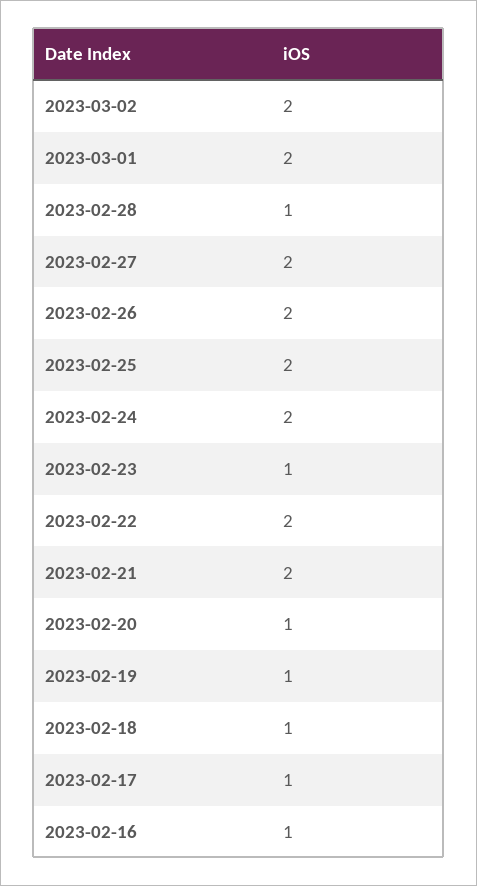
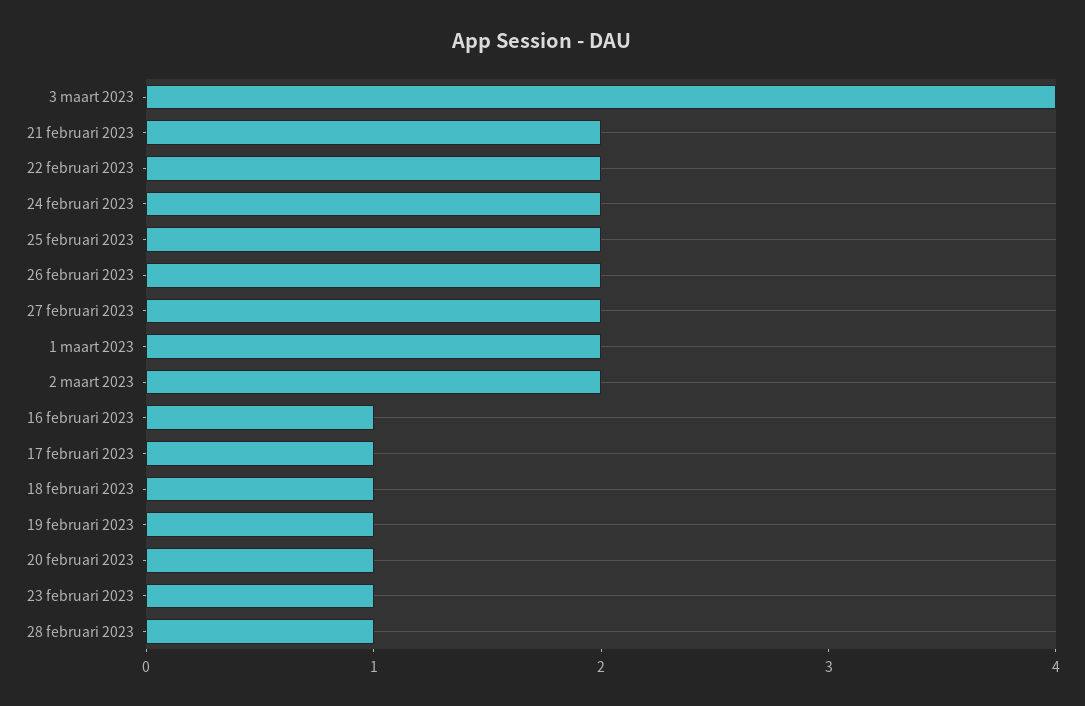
  {
    "2023-03-02": 2,
    "2023-03-01": 2,
    "2023-02-28": 1,
    "2023-02-27": 2,
    "2023-02-26": 2,
    "2023-02-25": 2,
    "2023-02-24": 2,
    "2023-02-23": 1,
    "2023-02-22": 2,
    "2023-02-21": 2,
    "2023-02-20": 1,
    "2023-02-19": 1,
    "2023-02-18": 1,
    "2023-02-17": 1,
-   "2023-02-16": 1
+   "2023-02-16": 1,
+   "3 maart 2023": 4
  }

